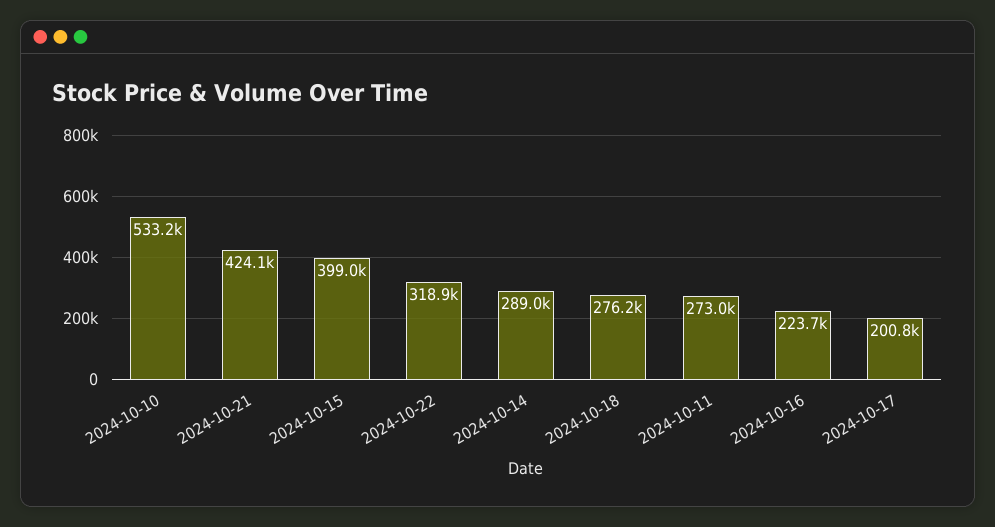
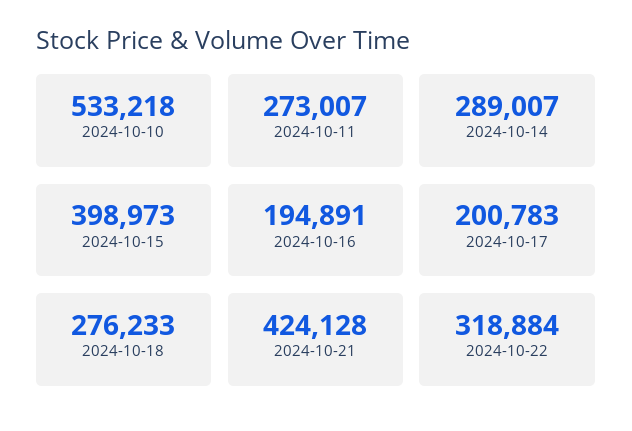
  {
    "2024-10-10": 533218,
    "2024-10-21": 424128,
    "2024-10-15": 398973,
    "2024-10-22": 318884,
    "2024-10-14": 289007,
    "2024-10-18": 276233,
    "2024-10-11": 273007,
-   "2024-10-16": 223700,
+   "2024-10-16": 194891,
    "2024-10-17": 200783
  }

